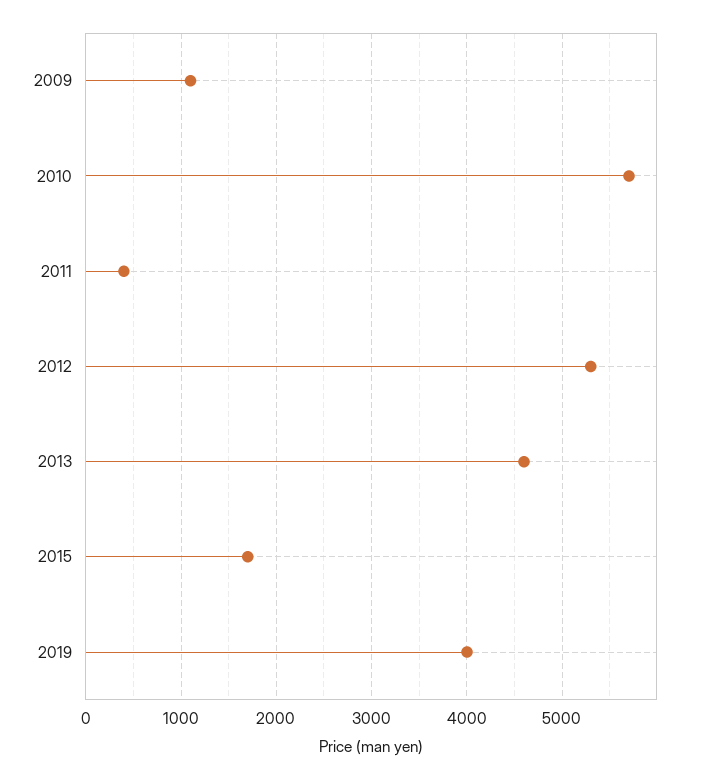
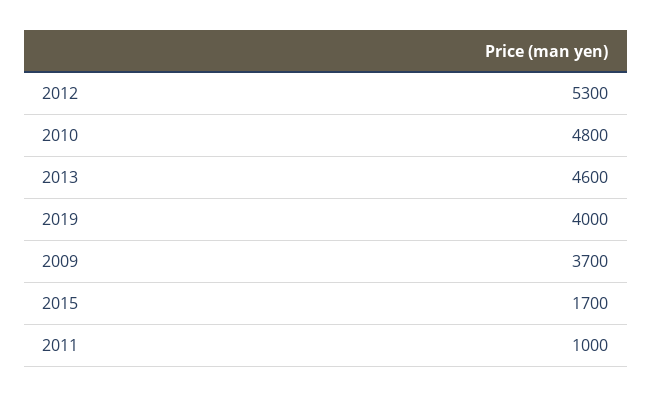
  {
-   "2009": 1100,
+   "2009": 3700,
-   "2010": 5700,
+   "2010": 4800,
-   "2011": 400,
+   "2011": 1000,
    "2012": 5300,
    "2013": 4600,
    "2015": 1700,
    "2019": 4000
  }

